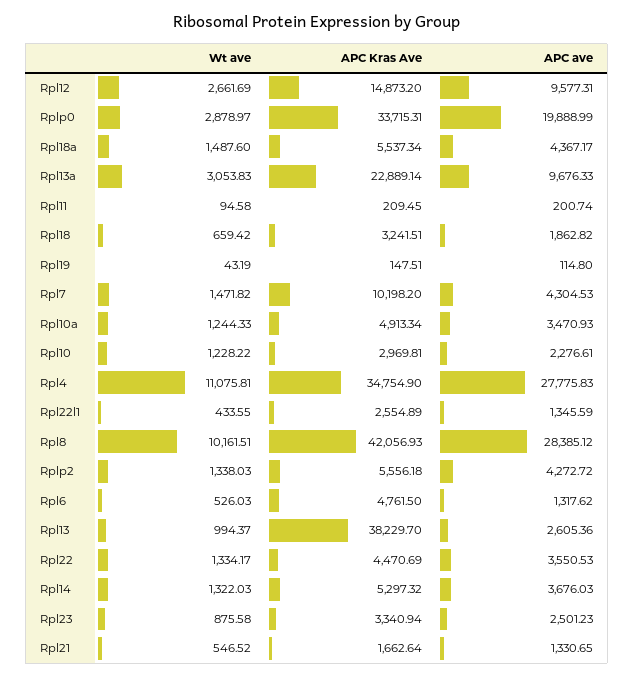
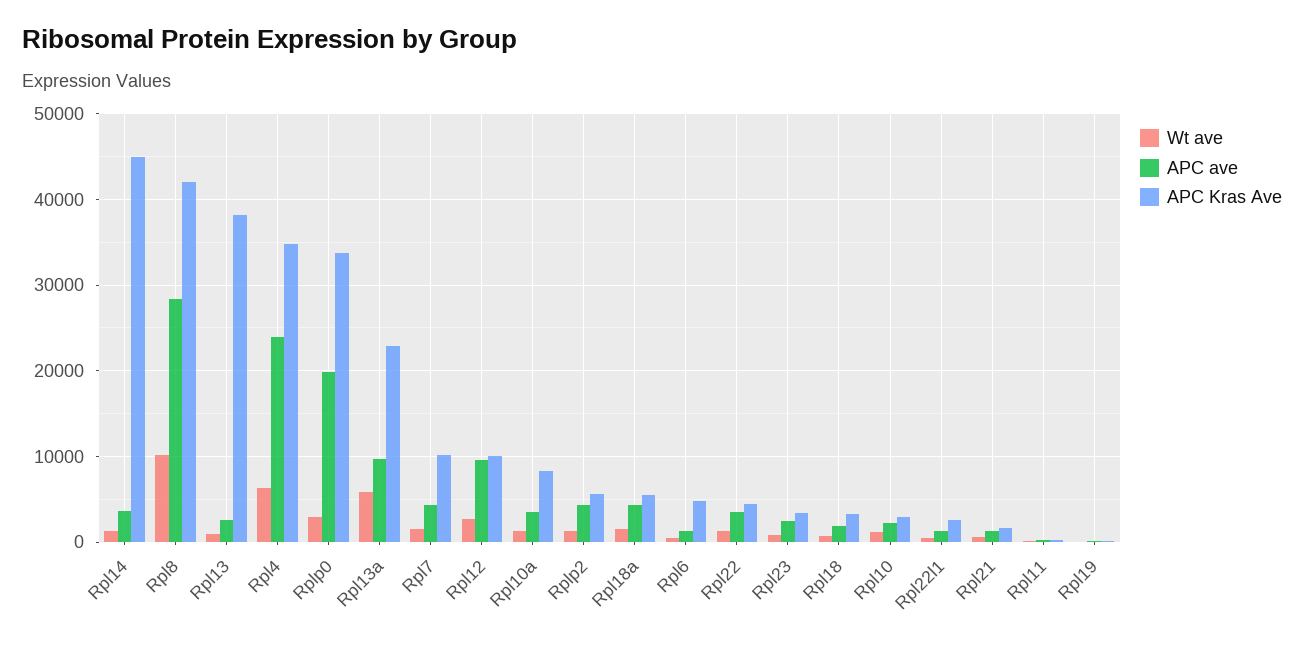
  {
    "Wt ave": {
      "Rpl12": 2661.69,
      "Rplp0": 2878.97,
      "Rpl18a": 1487.6,
-     "Rpl13a": 3053.83,
+     "Rpl13a": 6000,
      "Rpl11": 94.58,
      "Rpl18": 659.42,
      "Rpl19": 43.19,
      "Rpl7": 1471.82,
      "Rpl10a": 1244.33,
      "Rpl10": 1228.22,
-     "Rpl4": 11075.81,
+     "Rpl4": 6000,
      "Rpl22l1": 433.55,
      "Rpl8": 10161.51,
      "Rplp2": 1338.03,
      "Rpl6": 526.03,
      "Rpl13": 994.37,
      "Rpl22": 1334.17,
      "Rpl14": 1322.03,
      "Rpl23": 875.58,
      "Rpl21": 546.52
    },
    "APC Kras Ave": {
-     "Rpl12": 14873.2,
+     "Rpl12": 10000,
      "Rplp0": 33715.31,
      "Rpl18a": 5537.34,
      "Rpl13a": 22889.14,
      "Rpl11": 209.45,
      "Rpl18": 3241.51,
      "Rpl19": 147.51,
      "Rpl7": 10198.2,
-     "Rpl10a": 4913.34,
+     "Rpl10a": 8000,
      "Rpl10": 2969.81,
      "Rpl4": 34754.9,
      "Rpl22l1": 2554.89,
      "Rpl8": 42056.93,
      "Rplp2": 5556.18,
      "Rpl6": 4761.5,
      "Rpl13": 38229.7,
      "Rpl22": 4470.69,
-     "Rpl14": 5297.32,
+     "Rpl14": 45000,
      "Rpl23": 3340.94,
      "Rpl21": 1662.64
    },
    "APC ave": {
      "Rpl12": 9577.31,
      "Rplp0": 19888.99,
      "Rpl18a": 4367.17,
      "Rpl13a": 9676.33,
      "Rpl11": 200.74,
      "Rpl18": 1862.82,
      "Rpl19": 114.8,
      "Rpl7": 4304.53,
      "Rpl10a": 3470.93,
      "Rpl10": 2276.61,
-     "Rpl4": 27775.83,
+     "Rpl4": 24000,
      "Rpl22l1": 1345.59,
      "Rpl8": 28385.12,
      "Rplp2": 4272.72,
      "Rpl6": 1317.62,
      "Rpl13": 2605.36,
      "Rpl22": 3550.53,
      "Rpl14": 3676.03,
      "Rpl23": 2501.23,
      "Rpl21": 1330.65
    }
  }

